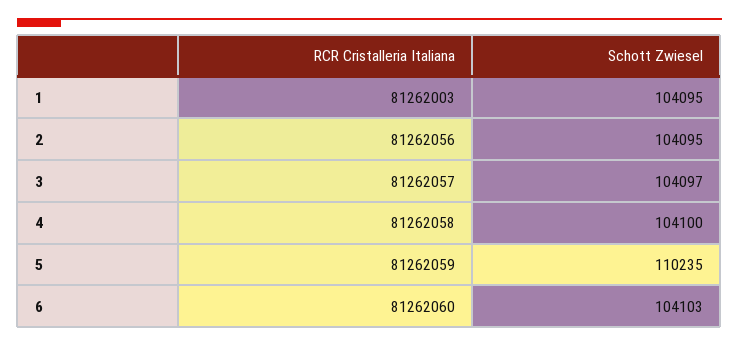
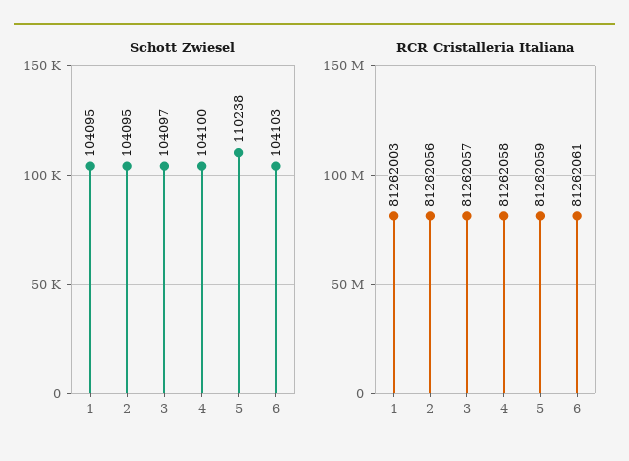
  {
    "RCR Cristalleria Italiana": {
      "1": 81262003,
      "2": 81262056,
      "3": 81262057,
      "4": 81262058,
      "5": 81262059,
-     "6": 81262060
+     "6": 81262061
    },
    "Schott Zwiesel": {
      "1": 104095,
      "2": 104095,
      "3": 104097,
      "4": 104100,
-     "5": 110235,
+     "5": 110238,
      "6": 104103
    }
  }

